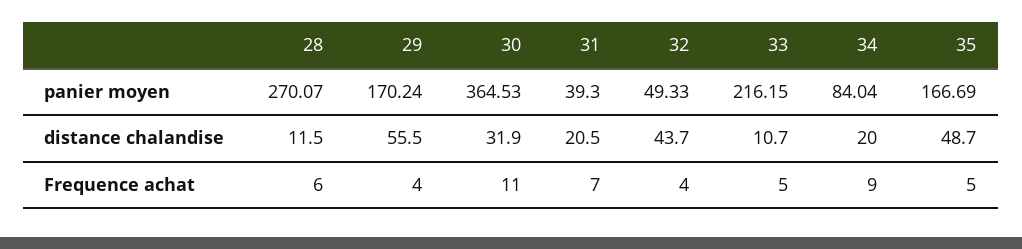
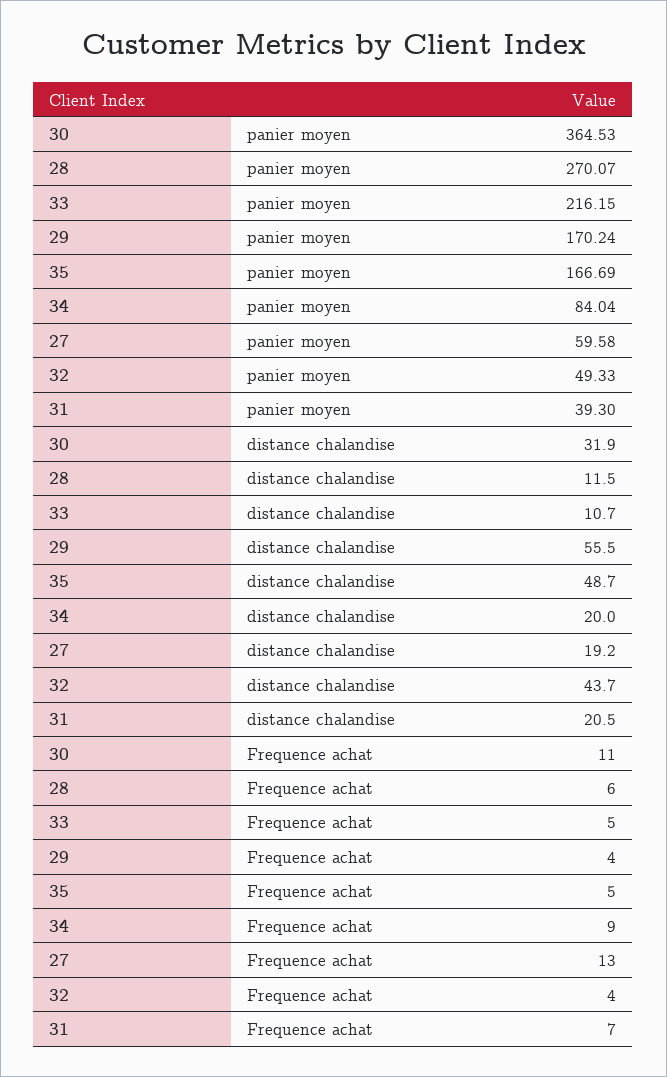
  {
    "28": {
      "panier moyen": 270.07,
      "distance chalandise": 11.5,
      "Frequence achat": 6
    },
    "29": {
      "panier moyen": 170.24,
      "distance chalandise": 55.5,
      "Frequence achat": 4
    },
    "30": {
      "panier moyen": 364.53,
      "distance chalandise": 31.9,
      "Frequence achat": 11
    },
    "31": {
      "panier moyen": 39.3,
      "distance chalandise": 20.5,
      "Frequence achat": 7
    },
    "32": {
      "panier moyen": 49.33,
      "distance chalandise": 43.7,
      "Frequence achat": 4
    },
    "33": {
      "panier moyen": 216.15,
      "distance chalandise": 10.7,
      "Frequence achat": 5
    },
    "34": {
      "panier moyen": 84.04,
      "distance chalandise": 20,
      "Frequence achat": 9
    },
    "35": {
      "panier moyen": 166.69,
      "distance chalandise": 48.7,
      "Frequence achat": 5
-   }
+   },
+   "27": {
+     "panier moyen": 59.58,
+     "distance chalandise": 19.2,
+     "Frequence achat": 13
+   }
  }

